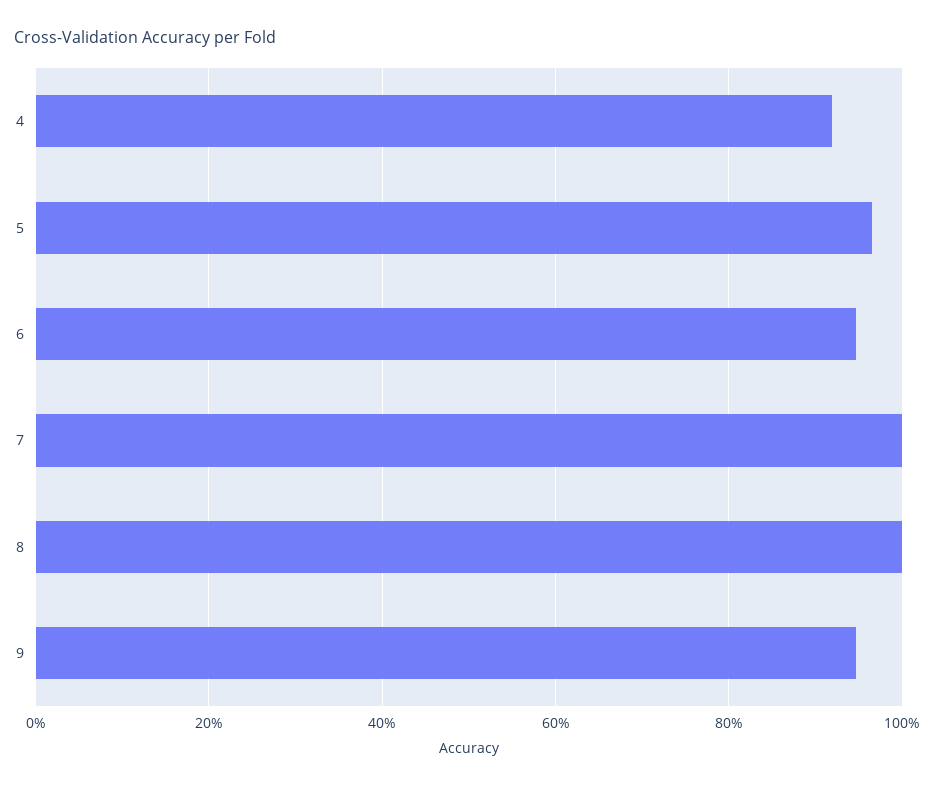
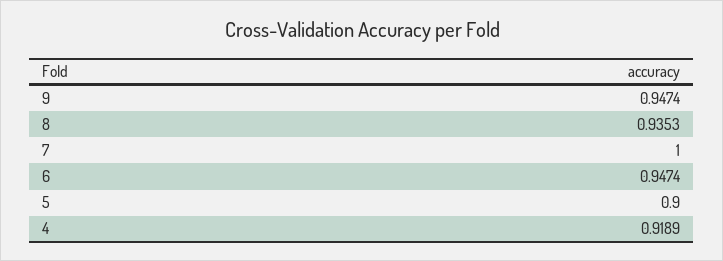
  {
    "4": 0.9189,
-   "5": 0.96,
+   "5": 0.9,
    "6": 0.9474,
    "7": 1,
-   "8": 1,
+   "8": 0.9353,
    "9": 0.9474
  }

